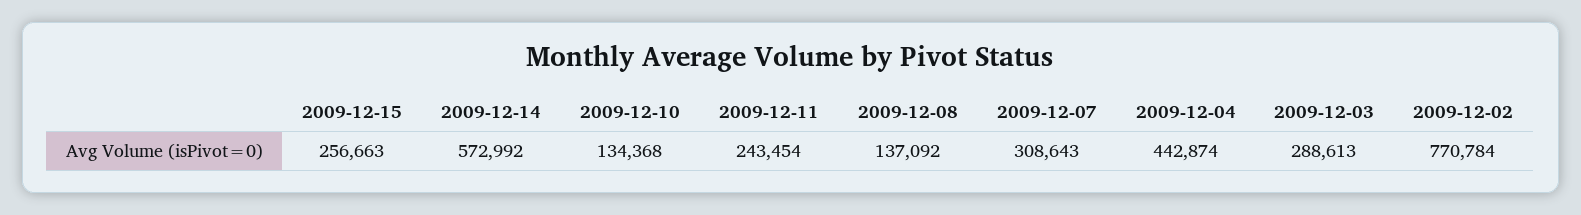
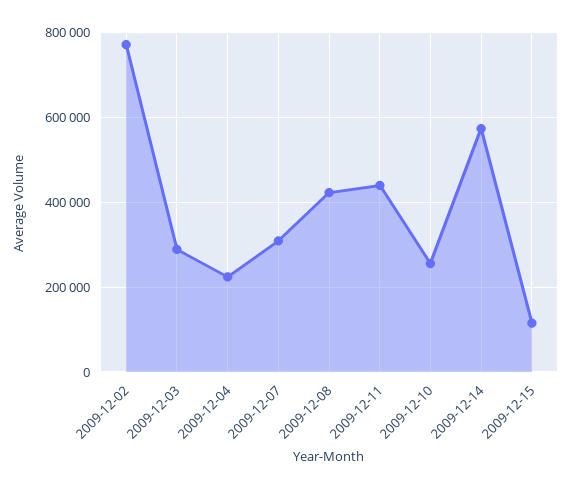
  {
-   "2009-12-15": 256663,
+   "2009-12-15": 120000,
    "2009-12-14": 572992,
-   "2009-12-10": 134368,
+   "2009-12-10": 260000,
-   "2009-12-11": 243454,
+   "2009-12-11": 440000,
-   "2009-12-08": 137092,
+   "2009-12-08": 420000,
    "2009-12-07": 308643,
-   "2009-12-04": 442874,
+   "2009-12-04": 220000,
    "2009-12-03": 288613,
    "2009-12-02": 770784
  }

